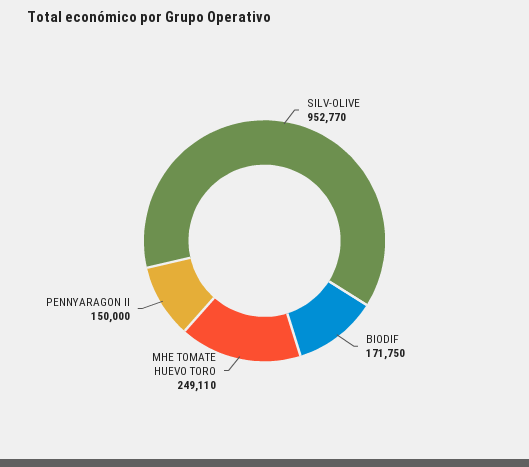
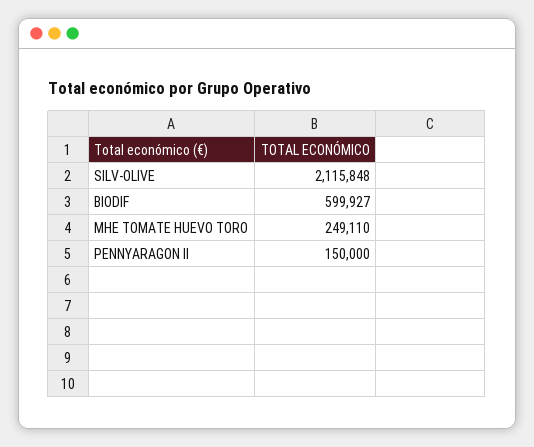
  {
-   "SILV-OLIVE": 952770,
+   "SILV-OLIVE": 2115848,
-   "BIODIF": 171750,
+   "BIODIF": 599927,
    "MHE TOMATE HUEVO TORO": 249110,
    "PENNYARAGON II": 150000
  }

